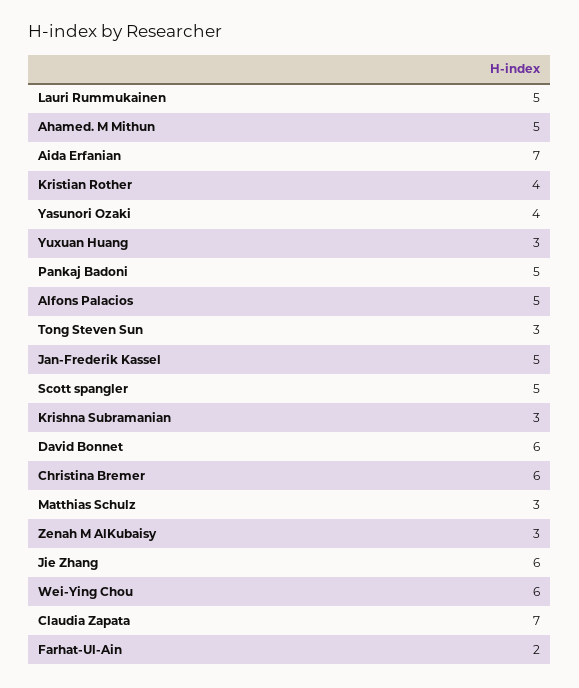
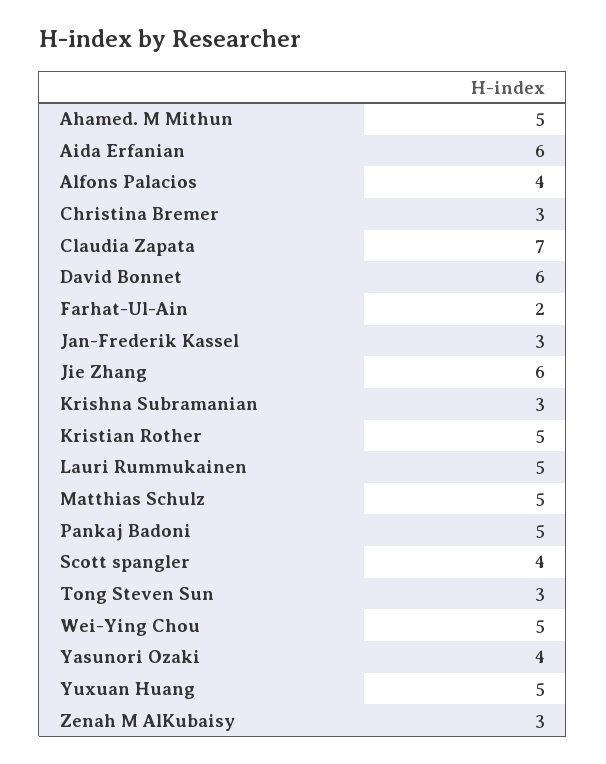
  {
    "Lauri Rummukainen": 5,
    "Ahamed. M Mithun": 5,
-   "Aida Erfanian": 7,
+   "Aida Erfanian": 6,
-   "Kristian Rother": 4,
+   "Kristian Rother": 5,
    "Yasunori Ozaki": 4,
-   "Yuxuan Huang": 3,
+   "Yuxuan Huang": 5,
    "Pankaj Badoni": 5,
-   "Alfons Palacios": 5,
+   "Alfons Palacios": 4,
    "Tong Steven Sun": 3,
-   "Jan-Frederik Kassel": 5,
+   "Jan-Frederik Kassel": 3,
-   "Scott spangler": 5,
+   "Scott spangler": 4,
    "Krishna Subramanian": 3,
    "David Bonnet": 6,
-   "Christina Bremer": 6,
+   "Christina Bremer": 3,
-   "Matthias Schulz": 3,
+   "Matthias Schulz": 5,
    "Zenah M AlKubaisy": 3,
    "Jie Zhang": 6,
-   "Wei-Ying Chou": 6,
+   "Wei-Ying Chou": 5,
    "Claudia Zapata": 7,
    "Farhat-Ul-Ain": 2
  }

